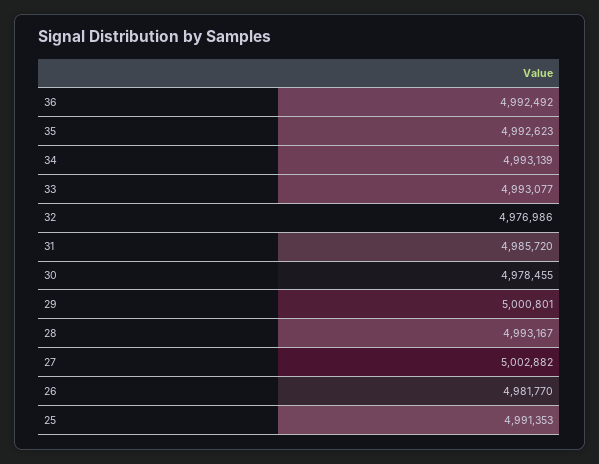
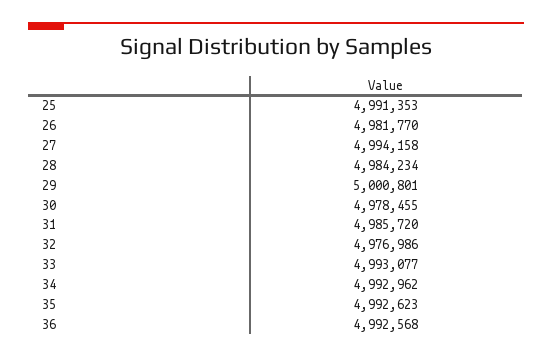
  {
-   "36": 4992492,
+   "36": 4992568,
    "35": 4992623,
-   "34": 4993139,
+   "34": 4992962,
    "33": 4993077,
    "32": 4976986,
    "31": 4985720,
    "30": 4978455,
    "29": 5000801,
-   "28": 4993167,
+   "28": 4984234,
-   "27": 5002882,
+   "27": 4994158,
    "26": 4981770,
    "25": 4991353
  }

